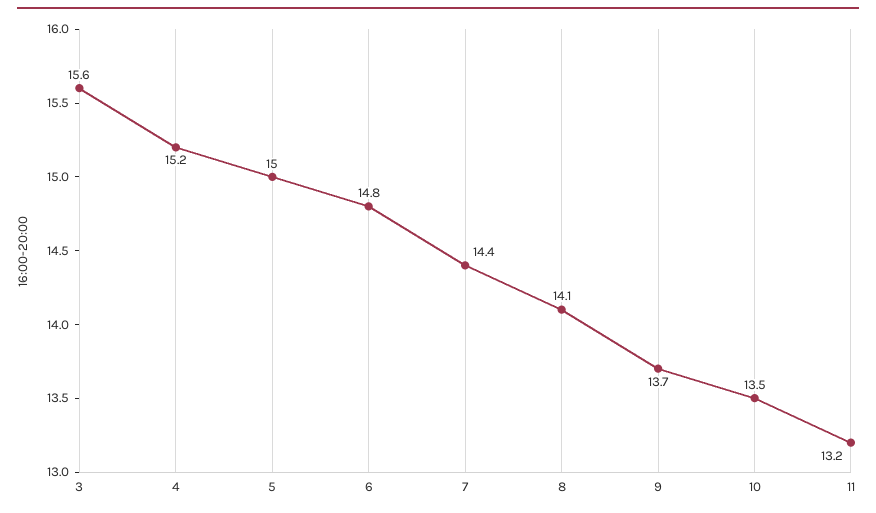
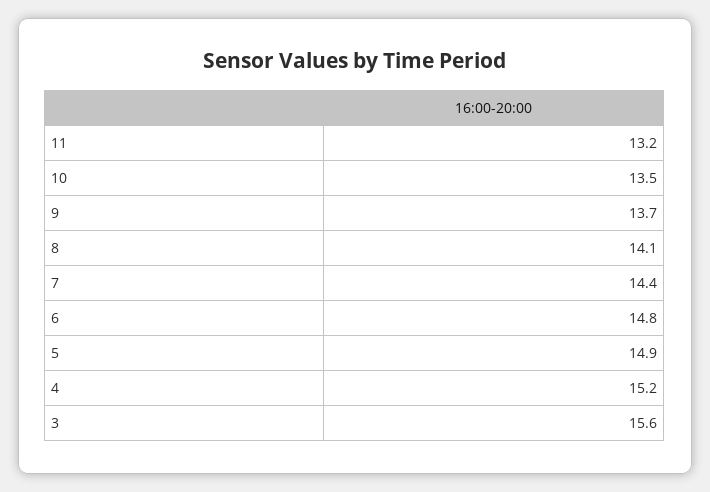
  {
    "3": 15.6,
    "4": 15.2,
-   "5": 15,
+   "5": 14.9,
    "6": 14.8,
    "7": 14.4,
    "8": 14.1,
    "9": 13.7,
    "10": 13.5,
    "11": 13.2
  }

